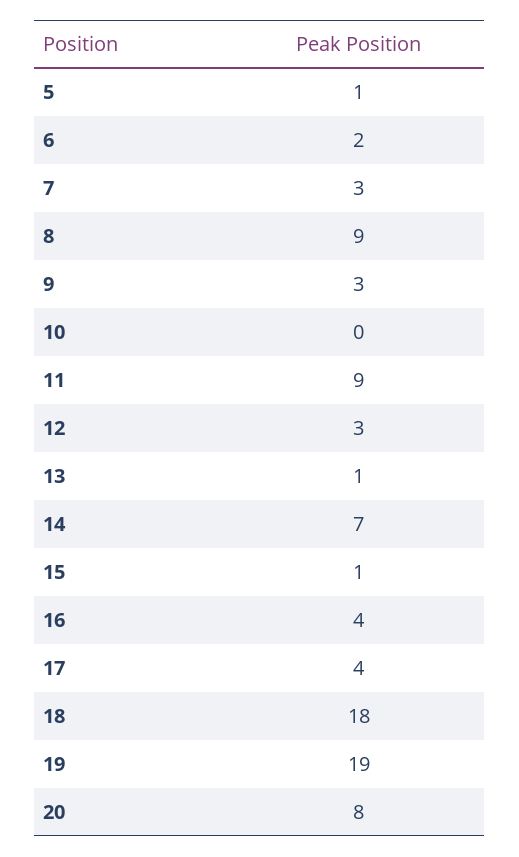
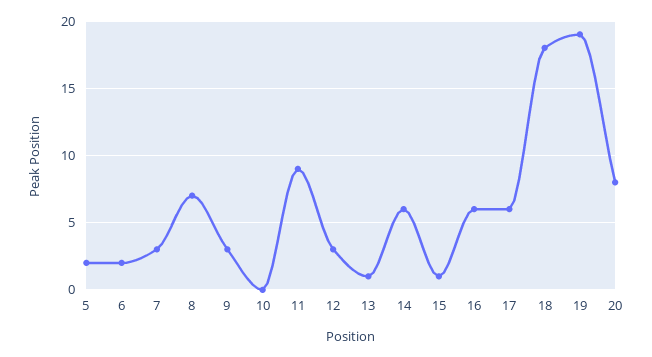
  {
-   "5": 1,
+   "5": 2,
    "6": 2,
    "7": 3,
-   "8": 9,
+   "8": 7,
    "9": 3,
    "10": 0,
    "11": 9,
    "12": 3,
    "13": 1,
-   "14": 7,
+   "14": 6,
    "15": 1,
-   "16": 4,
+   "16": 6,
-   "17": 4,
+   "17": 6,
    "18": 18,
    "19": 19,
    "20": 8
  }

